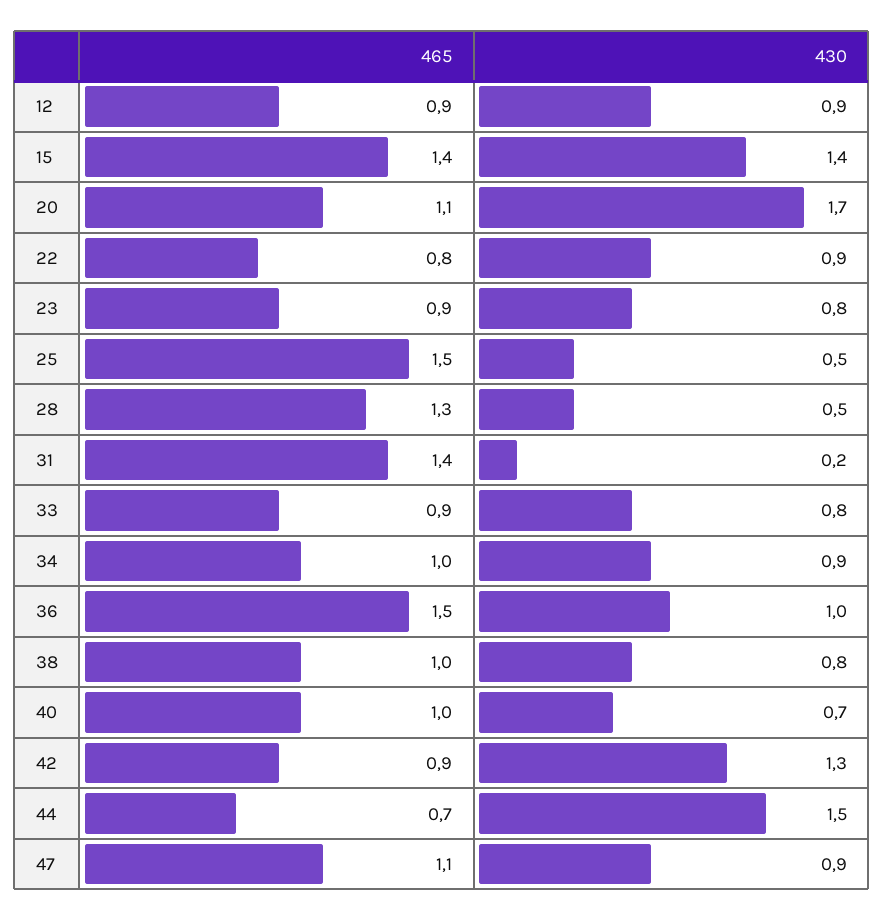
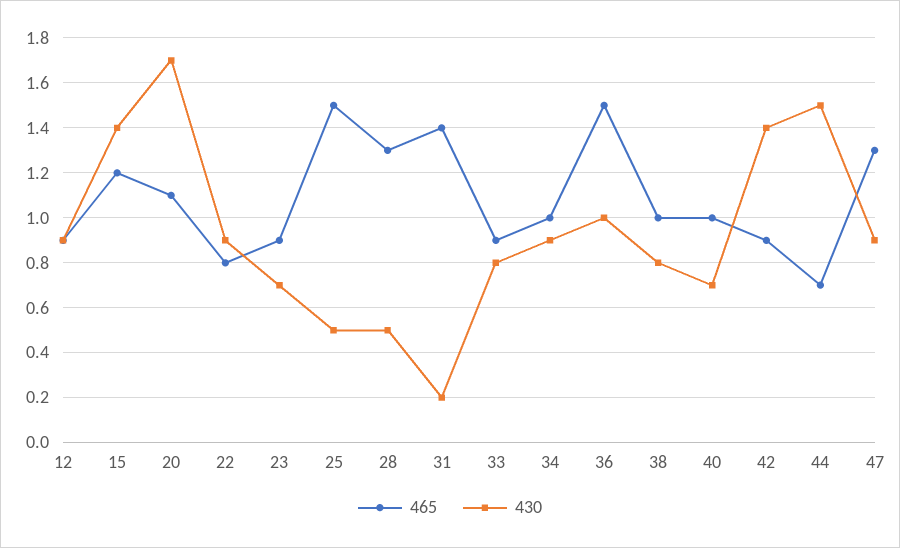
  {
    "465": {
      "12": 0.9,
-     "15": 1.4,
+     "15": 1.2,
      "20": 1.1,
      "22": 0.8,
      "23": 0.9,
      "25": 1.5,
      "28": 1.3,
      "31": 1.4,
      "33": 0.9,
      "34": 1,
      "36": 1.5,
      "38": 1,
      "40": 1,
      "42": 0.9,
      "44": 0.7,
-     "47": 1.1
+     "47": 1.3
    },
    "430": {
      "12": 0.9,
      "15": 1.4,
      "20": 1.7,
      "22": 0.9,
-     "23": 0.8,
+     "23": 0.7,
      "25": 0.5,
      "28": 0.5,
      "31": 0.2,
      "33": 0.8,
      "34": 0.9,
      "36": 1,
      "38": 0.8,
      "40": 0.7,
-     "42": 1.3,
+     "42": 1.4,
      "44": 1.5,
      "47": 0.9
    }
  }

